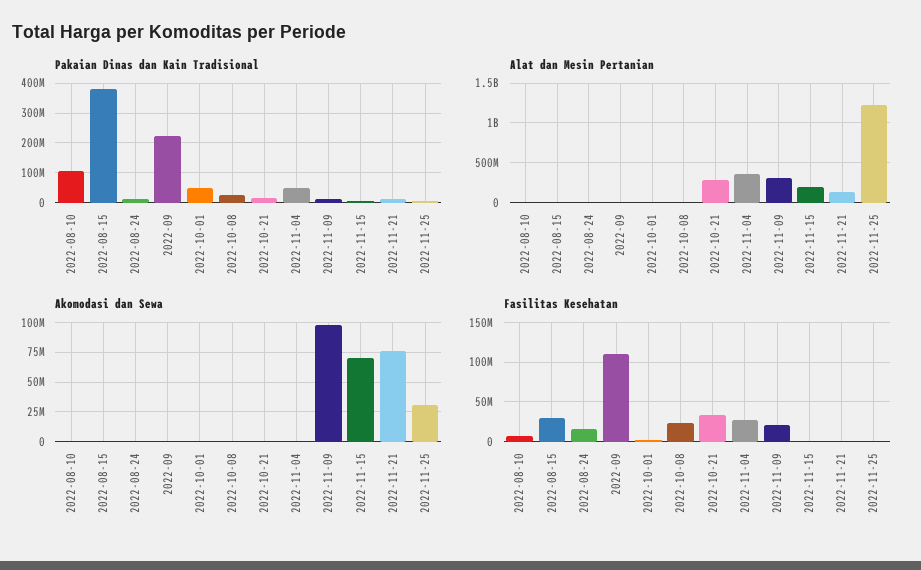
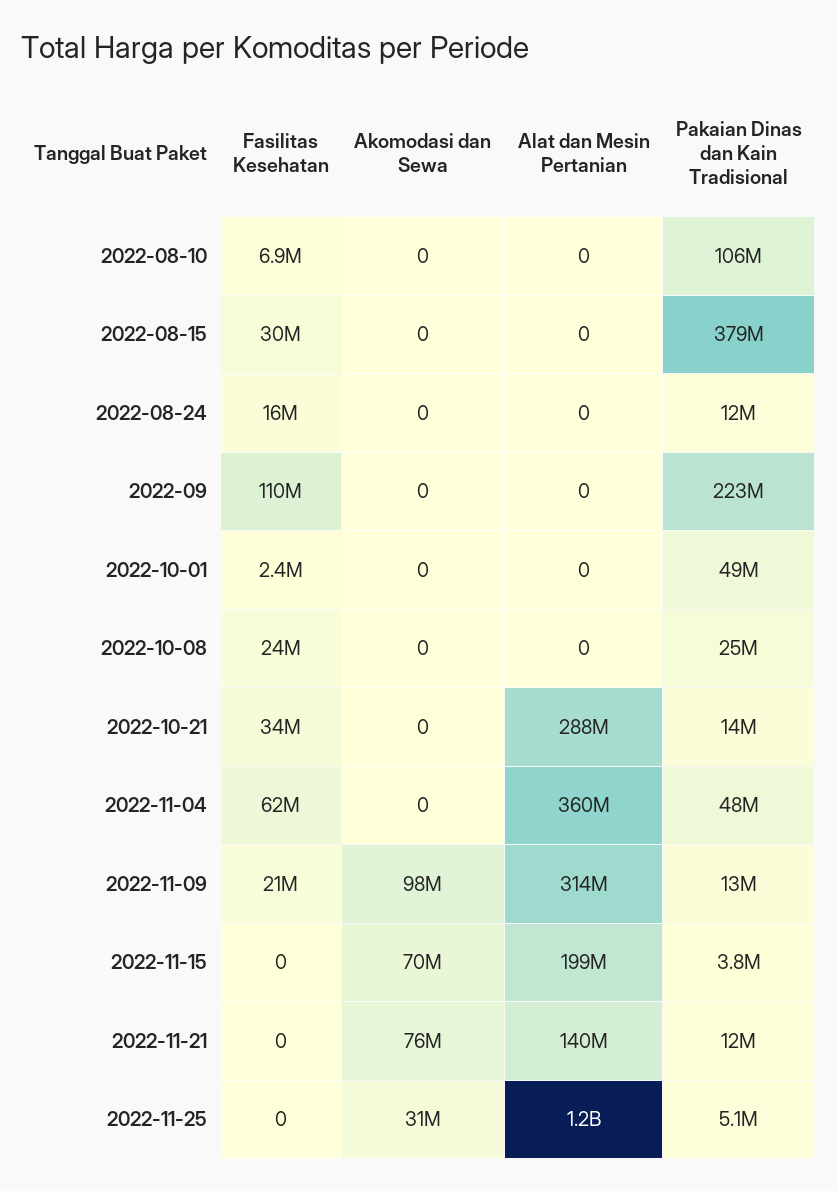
  {
    "Pakaian Dinas dan Kain Tradisional": {
      "2022-08-10": 106000000,
      "2022-08-15": 379000000,
      "2022-08-24": 12000000,
      "2022-09": 223000000,
      "2022-10-01": 49000000,
      "2022-10-08": 25000000,
      "2022-10-21": 14000000,
      "2022-11-04": 48000000,
      "2022-11-09": 13000000,
      "2022-11-15": 3800000,
      "2022-11-21": 12000000,
      "2022-11-25": 5100000
    },
    "Alat dan Mesin Pertanian": {
      "2022-08-10": 0,
      "2022-08-15": 0,
      "2022-08-24": 0,
      "2022-09": 0,
      "2022-10-01": 0,
      "2022-10-08": 0,
      "2022-10-21": 288000000,
      "2022-11-04": 360000000,
      "2022-11-09": 314000000,
      "2022-11-15": 199000000,
      "2022-11-21": 140000000,
      "2022-11-25": 1200000000
    },
    "Akomodasi dan Sewa": {
      "2022-08-10": 0,
      "2022-08-15": 0,
      "2022-08-24": 0,
      "2022-09": 0,
      "2022-10-01": 0,
      "2022-10-08": 0,
      "2022-10-21": 0,
      "2022-11-04": 0,
      "2022-11-09": 98000000,
      "2022-11-15": 70000000,
      "2022-11-21": 76000000,
      "2022-11-25": 31000000
    },
    "Fasilitas Kesehatan": {
      "2022-08-10": 6900000,
      "2022-08-15": 30000000,
      "2022-08-24": 16000000,
      "2022-09": 110000000,
      "2022-10-01": 2400000,
      "2022-10-08": 24000000,
      "2022-10-21": 34000000,
-     "2022-11-04": 30000000,
+     "2022-11-04": 62000000,
      "2022-11-09": 21000000,
      "2022-11-15": 0,
      "2022-11-21": 0,
      "2022-11-25": 0
    }
  }

